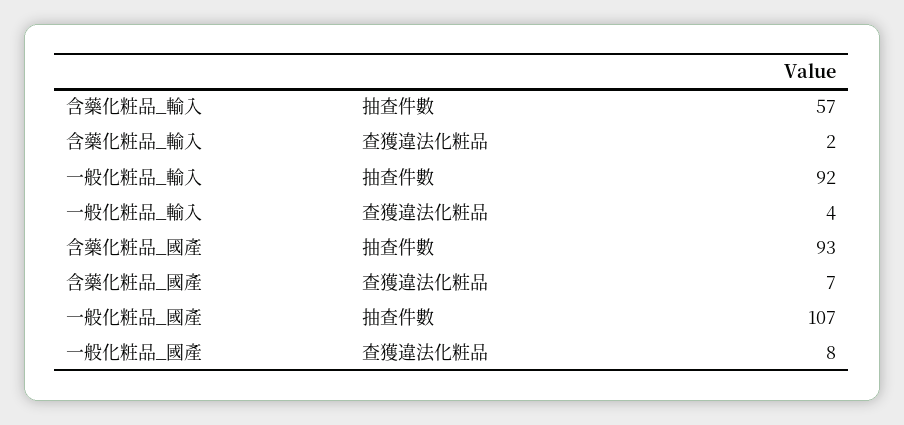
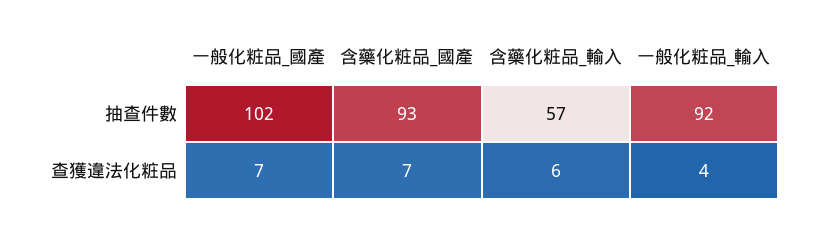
  {
    "含藥化粧品_輸入": {
      "抽查件數": 57,
-     "查獲違法化粧品": 2
+     "查獲違法化粧品": 6
    },
    "一般化粧品_輸入": {
      "抽查件數": 92,
      "查獲違法化粧品": 4
    },
    "含藥化粧品_國產": {
      "抽查件數": 93,
      "查獲違法化粧品": 7
    },
    "一般化粧品_國產": {
-     "抽查件數": 107,
+     "抽查件數": 102,
-     "查獲違法化粧品": 8
+     "查獲違法化粧品": 7
    }
  }

